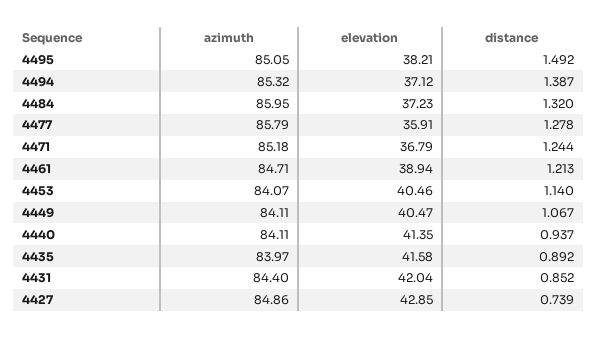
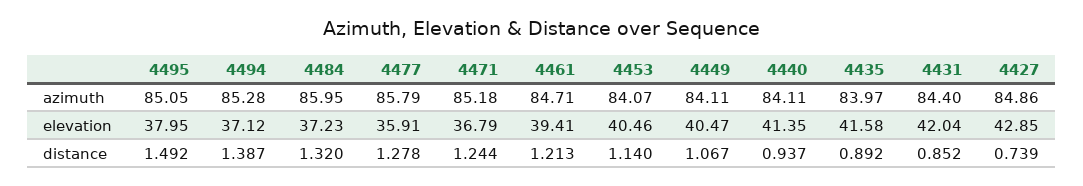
  {
    "azimuth": {
      "4495": 85.05,
-     "4494": 85.32,
+     "4494": 85.28,
      "4484": 85.95,
      "4477": 85.79,
      "4471": 85.18,
      "4461": 84.71,
      "4453": 84.07,
      "4449": 84.11,
      "4440": 84.11,
      "4435": 83.97,
      "4431": 84.4,
      "4427": 84.86
    },
    "elevation": {
-     "4495": 38.21,
+     "4495": 37.95,
      "4494": 37.12,
      "4484": 37.23,
      "4477": 35.91,
      "4471": 36.79,
-     "4461": 38.94,
+     "4461": 39.41,
      "4453": 40.46,
      "4449": 40.47,
      "4440": 41.35,
      "4435": 41.58,
      "4431": 42.04,
      "4427": 42.85
    },
    "distance": {
      "4495": 1.492,
      "4494": 1.387,
      "4484": 1.32,
      "4477": 1.278,
      "4471": 1.244,
      "4461": 1.213,
      "4453": 1.14,
      "4449": 1.067,
      "4440": 0.937,
      "4435": 0.892,
      "4431": 0.852,
      "4427": 0.739
    }
  }

